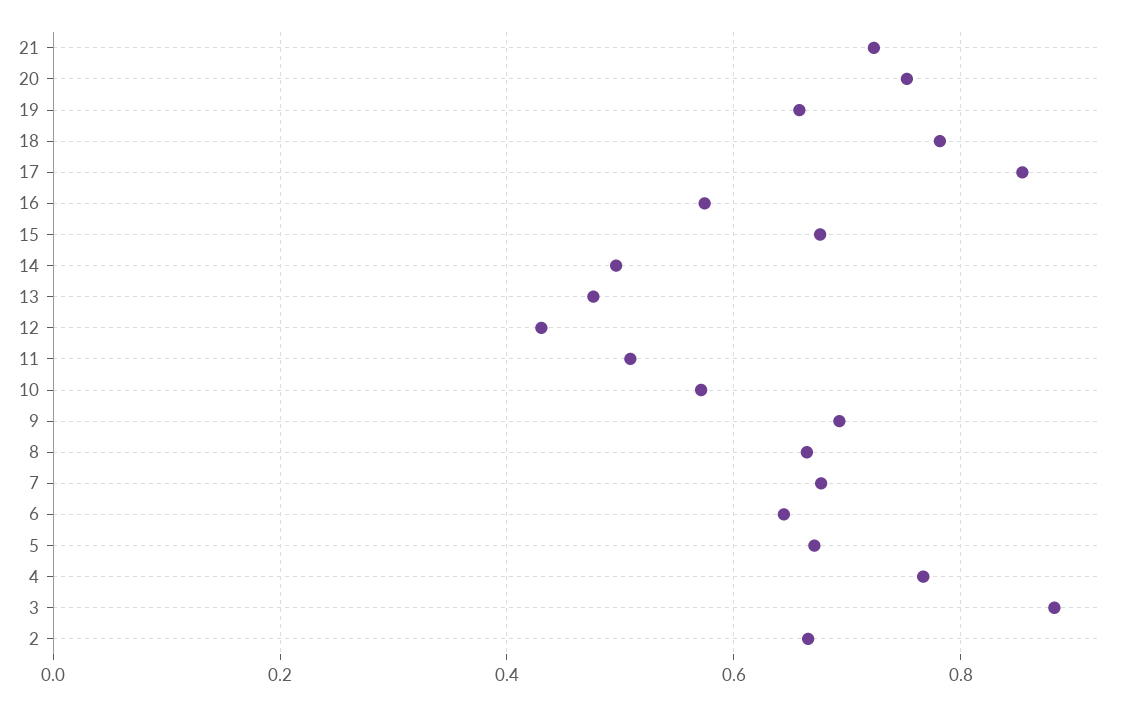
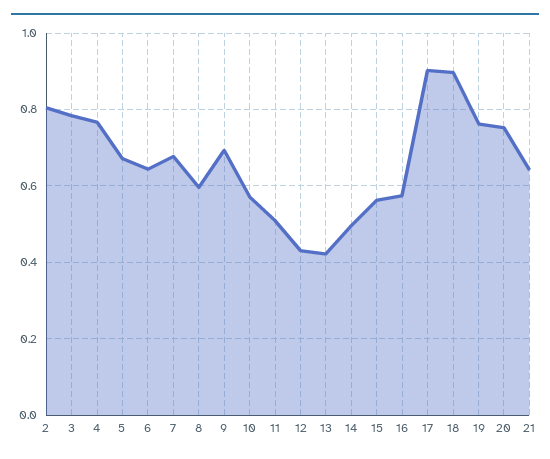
  {
-   "21": 0.72,
+   "21": 0.64,
    "20": 0.76,
-   "19": 0.66,
+   "19": 0.76,
-   "18": 0.78,
+   "18": 0.9,
-   "17": 0.86,
+   "17": 0.9,
    "16": 0.58,
-   "15": 0.68,
+   "15": 0.56,
    "14": 0.5,
-   "13": 0.48,
+   "13": 0.42,
    "12": 0.44,
    "11": 0.5,
    "10": 0.58,
    "9": 0.7,
-   "8": 0.66,
+   "8": 0.6,
    "7": 0.68,
    "6": 0.64,
    "5": 0.68,
    "4": 0.76,
-   "3": 0.88,
+   "3": 0.78,
-   "2": 0.66
+   "2": 0.8
  }

